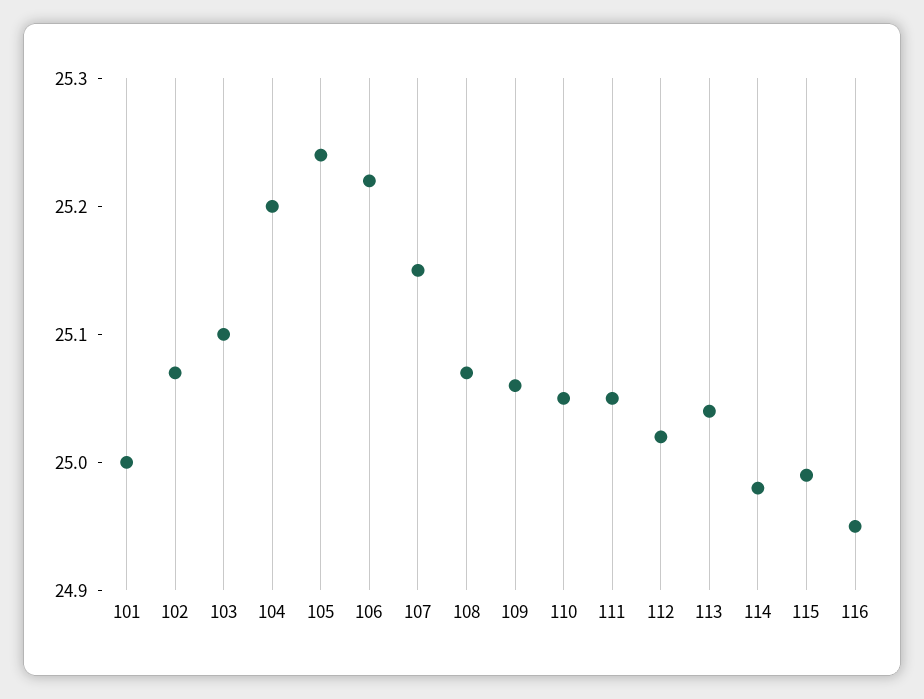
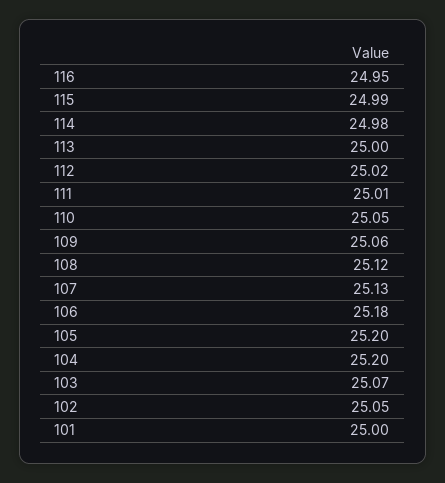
  {
    "101": 25,
-   "102": 25.07,
+   "102": 25.05,
-   "103": 25.1,
+   "103": 25.07,
    "104": 25.2,
-   "105": 25.24,
+   "105": 25.2,
-   "106": 25.22,
+   "106": 25.18,
-   "107": 25.15,
+   "107": 25.13,
-   "108": 25.07,
+   "108": 25.12,
    "109": 25.06,
    "110": 25.05,
-   "111": 25.05,
+   "111": 25.01,
    "112": 25.02,
-   "113": 25.04,
+   "113": 25,
    "114": 24.98,
    "115": 24.99,
    "116": 24.95
  }

